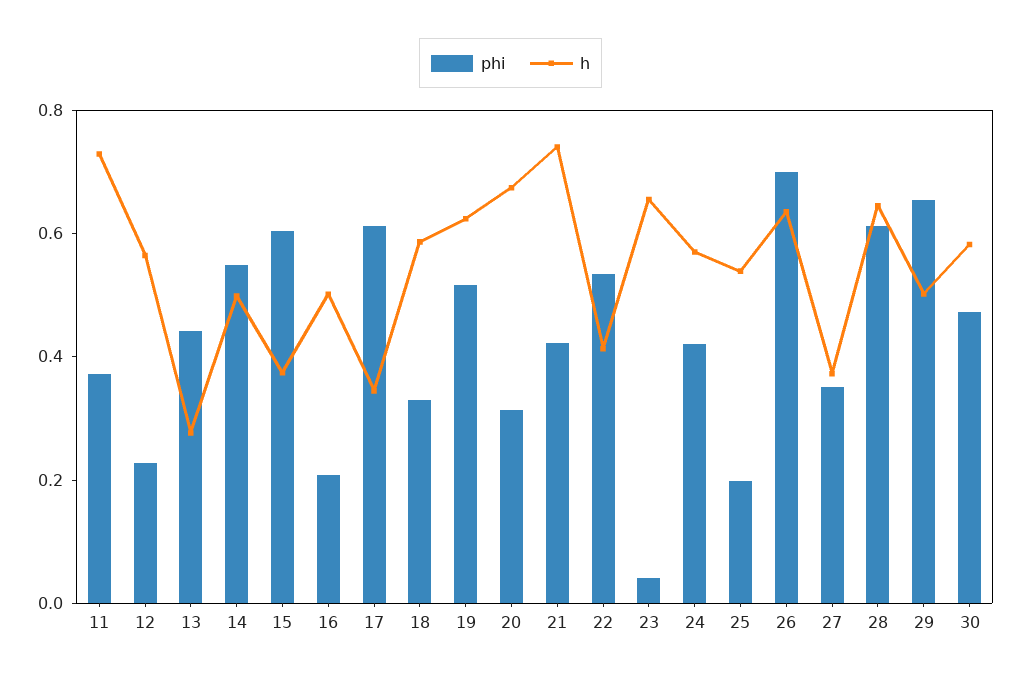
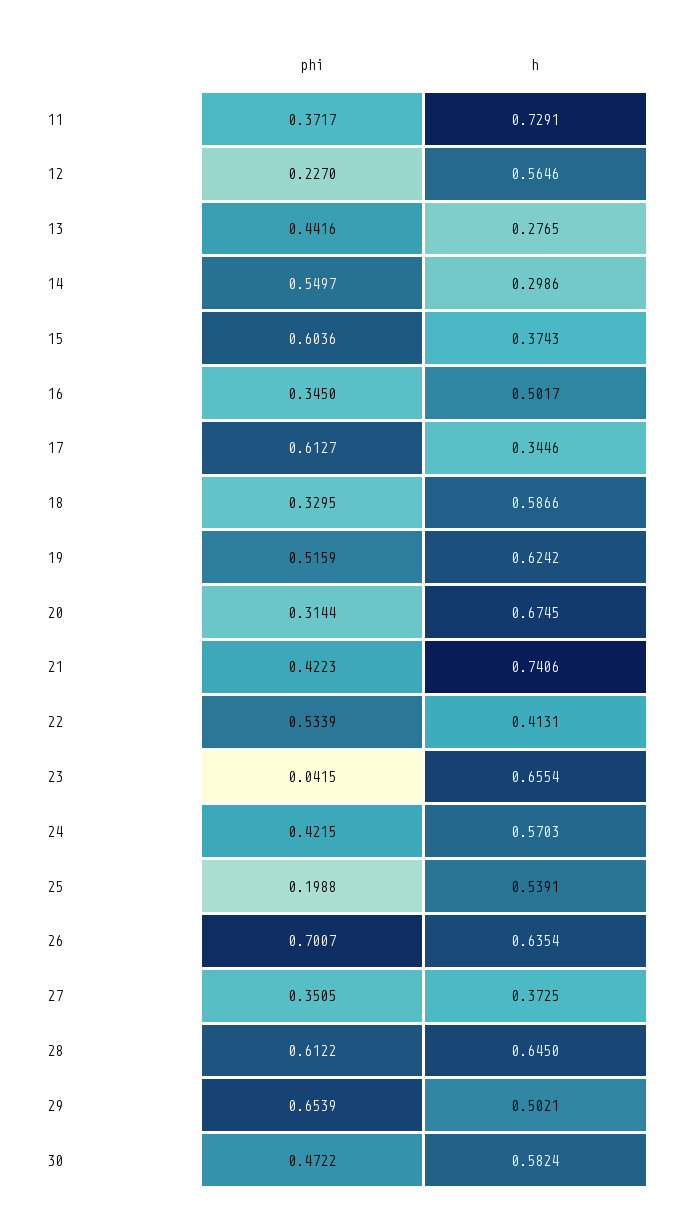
  {
    "phi": {
      "11": 0.3717,
      "12": 0.227,
      "13": 0.4416,
      "14": 0.5497,
      "15": 0.6036,
-     "16": 0.2,
+     "16": 0.345,
      "17": 0.6127,
      "18": 0.3295,
      "19": 0.5159,
      "20": 0.3144,
      "21": 0.4223,
      "22": 0.5339,
      "23": 0.0415,
      "24": 0.4215,
      "25": 0.1988,
      "26": 0.7007,
      "27": 0.3505,
      "28": 0.6122,
      "29": 0.6539,
      "30": 0.4722
    },
    "h": {
      "11": 0.7291,
      "12": 0.5646,
      "13": 0.2765,
-     "14": 0.5,
+     "14": 0.2986,
      "15": 0.3743,
      "16": 0.5017,
      "17": 0.3446,
      "18": 0.5866,
      "19": 0.6242,
      "20": 0.6745,
      "21": 0.7406,
      "22": 0.4131,
      "23": 0.6554,
      "24": 0.5703,
      "25": 0.5391,
      "26": 0.6354,
      "27": 0.3725,
      "28": 0.645,
      "29": 0.5021,
      "30": 0.5824
    }
  }

